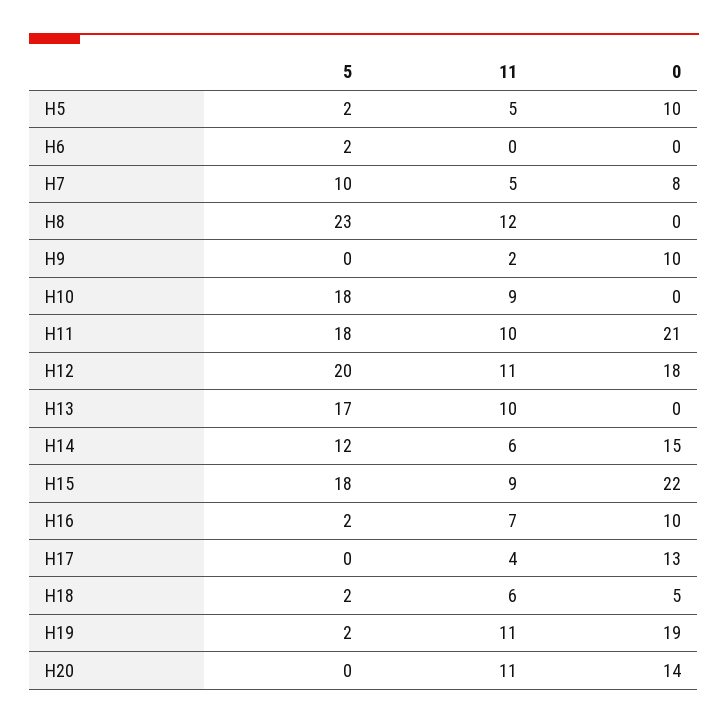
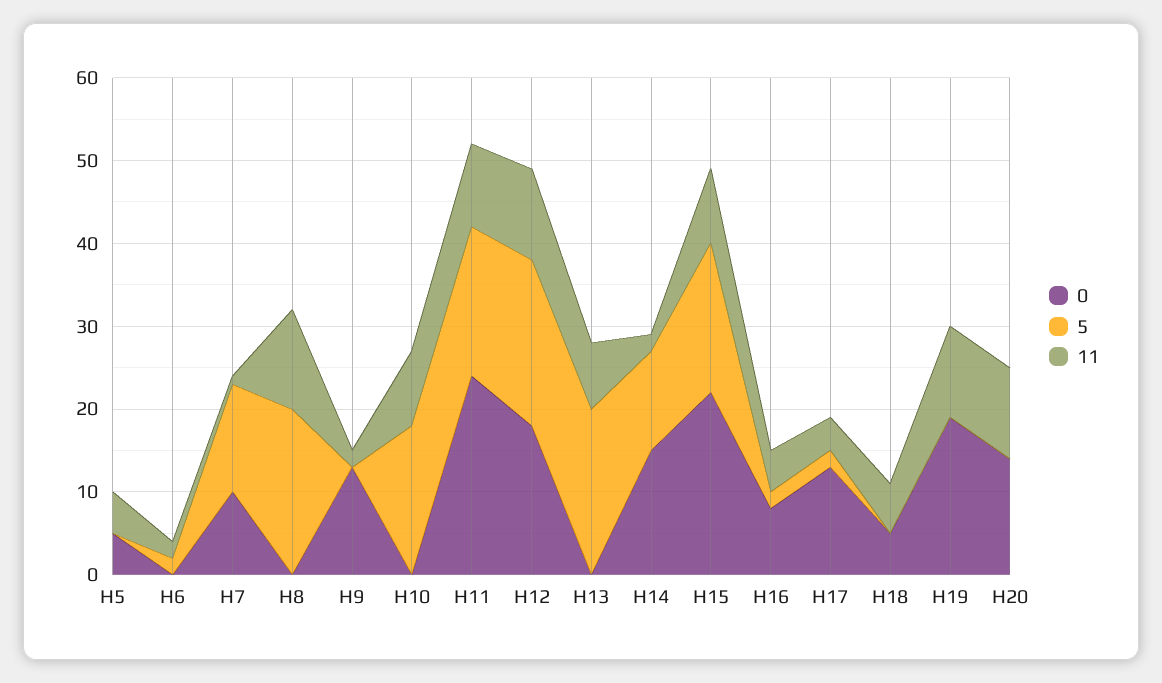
  {
    "5": {
-     "H5": 2,
+     "H5": 0,
      "H6": 2,
-     "H7": 10,
+     "H7": 13,
-     "H8": 23,
+     "H8": 20,
      "H9": 0,
      "H10": 18,
      "H11": 18,
      "H12": 20,
-     "H13": 17,
+     "H13": 20,
      "H14": 12,
      "H15": 18,
      "H16": 2,
-     "H17": 0,
+     "H17": 2,
-     "H18": 2,
+     "H18": 0,
-     "H19": 2,
+     "H19": 0,
      "H20": 0
    },
    "11": {
      "H5": 5,
-     "H6": 0,
+     "H6": 2,
-     "H7": 5,
+     "H7": 1,
      "H8": 12,
      "H9": 2,
      "H10": 9,
      "H11": 10,
      "H12": 11,
-     "H13": 10,
+     "H13": 8,
-     "H14": 6,
+     "H14": 2,
      "H15": 9,
-     "H16": 7,
+     "H16": 5,
      "H17": 4,
      "H18": 6,
      "H19": 11,
      "H20": 11
    },
    "0": {
-     "H5": 10,
+     "H5": 5,
      "H6": 0,
-     "H7": 8,
+     "H7": 10,
      "H8": 0,
-     "H9": 10,
+     "H9": 13,
      "H10": 0,
-     "H11": 21,
+     "H11": 24,
      "H12": 18,
      "H13": 0,
      "H14": 15,
      "H15": 22,
-     "H16": 10,
+     "H16": 8,
      "H17": 13,
      "H18": 5,
      "H19": 19,
      "H20": 14
    }
  }

